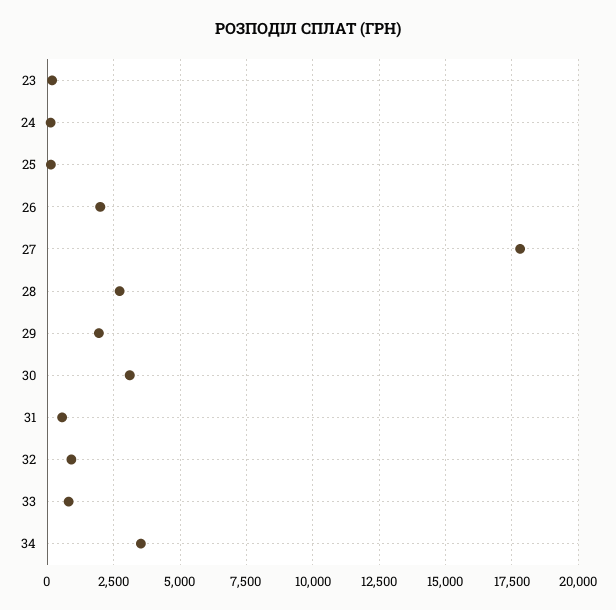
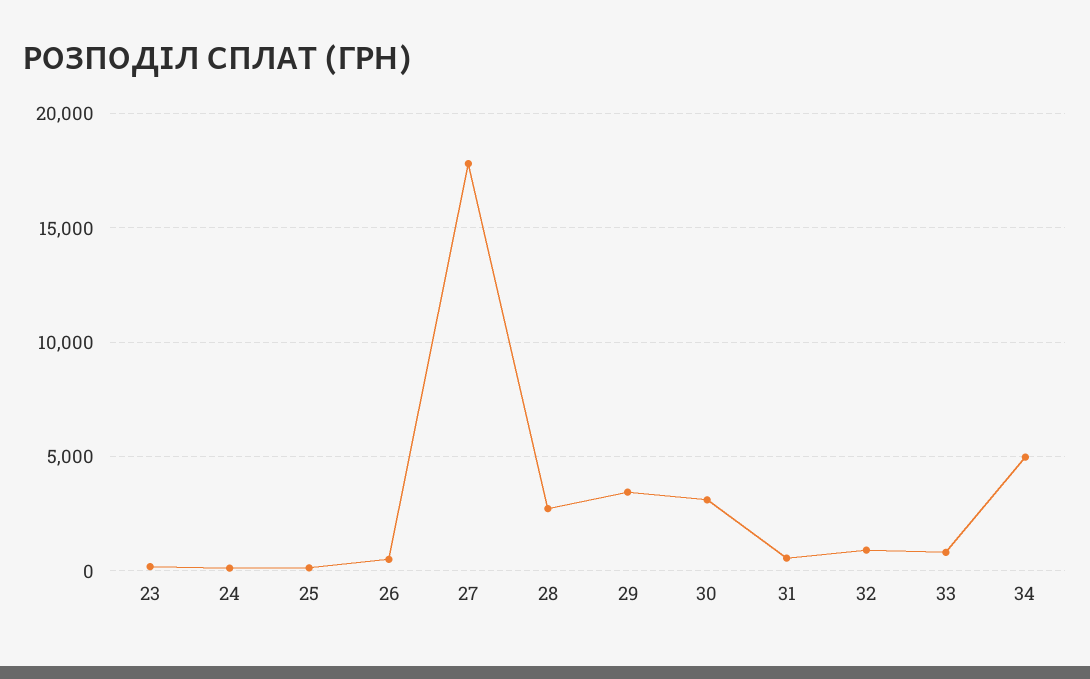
  {
    "23": 250,
    "24": 0,
    "25": 250,
-   "26": 2000,
+   "26": 500,
    "27": 17750,
    "28": 2750,
-   "29": 2000,
+   "29": 3500,
    "30": 3000,
    "31": 500,
    "32": 1000,
    "33": 750,
-   "34": 3500
+   "34": 5000
  }

